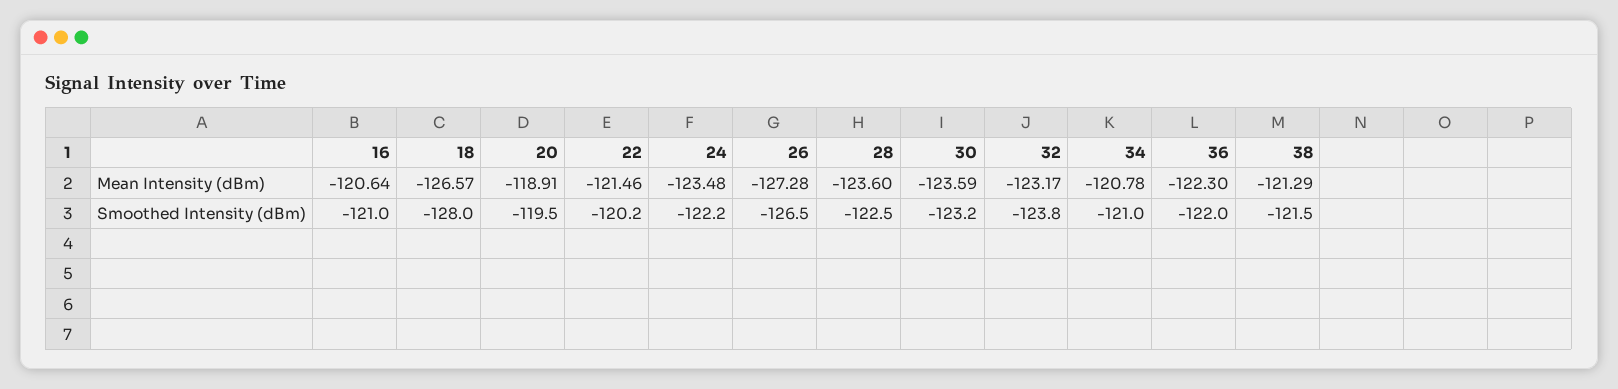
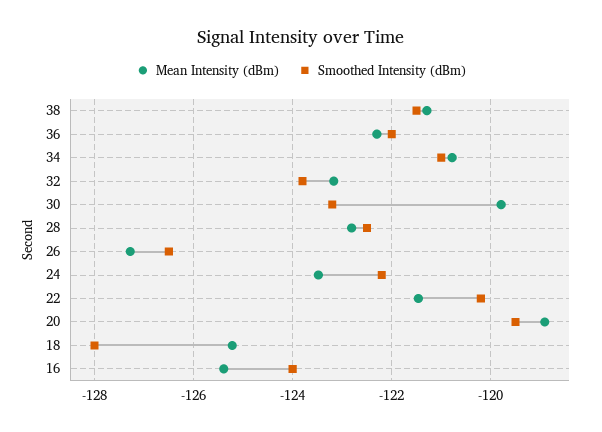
  {
    "Mean Intensity (dBm)": {
-     "16": -120.64,
+     "16": -125.4,
-     "18": -126.57,
+     "18": -125.2,
      "20": -118.91,
      "22": -121.46,
      "24": -123.48,
      "26": -127.28,
-     "28": -123.6,
+     "28": -122.8,
-     "30": -123.59,
+     "30": -119.8,
      "32": -123.17,
      "34": -120.78,
      "36": -122.3,
      "38": -121.29
    },
    "Smoothed Intensity (dBm)": {
-     "16": -121,
+     "16": -124,
      "18": -128,
      "20": -119.5,
      "22": -120.2,
      "24": -122.2,
      "26": -126.5,
      "28": -122.5,
      "30": -123.2,
      "32": -123.8,
      "34": -121,
      "36": -122,
      "38": -121.5
    }
  }

